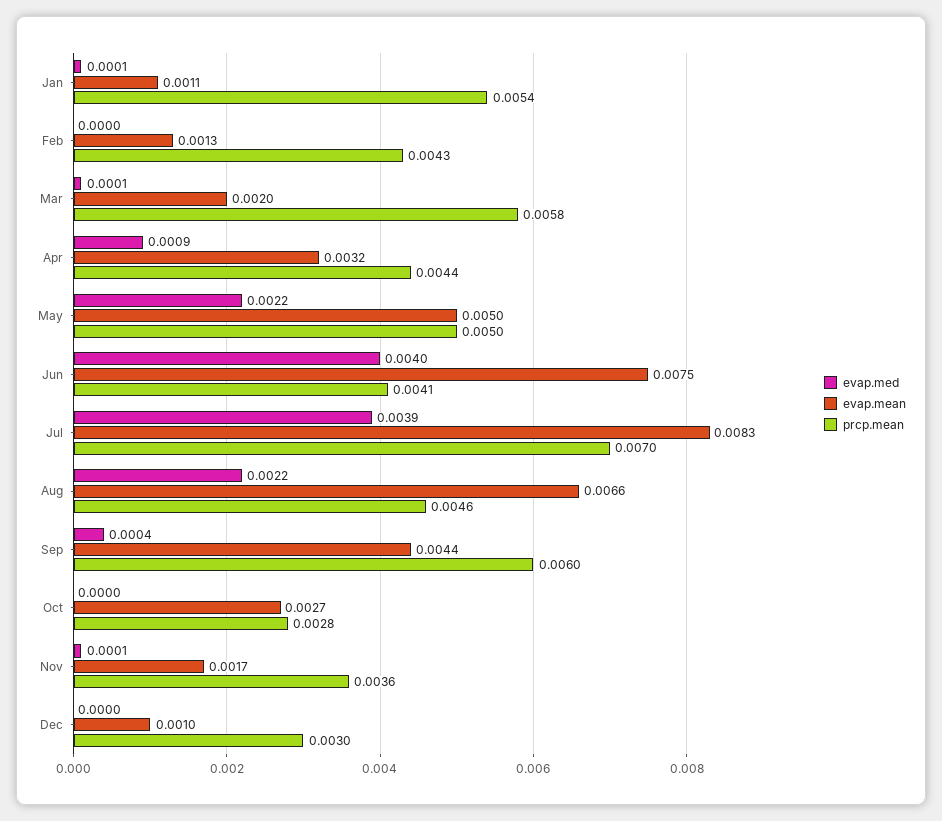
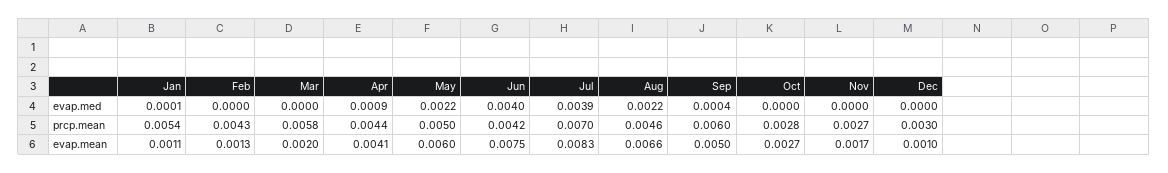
  {
    "evap.med": {
      "Jan": 0.0001,
      "Feb": 0,
-     "Mar": 0.0001,
+     "Mar": 0,
      "Apr": 0.0009,
      "May": 0.0022,
      "Jun": 0.004,
      "Jul": 0.0039,
      "Aug": 0.0022,
      "Sep": 0.0004,
      "Oct": 0,
-     "Nov": 0.0001,
+     "Nov": 0,
      "Dec": 0
    },
    "evap.mean": {
      "Jan": 0.0011,
      "Feb": 0.0013,
      "Mar": 0.002,
-     "Apr": 0.0032,
+     "Apr": 0.0041,
-     "May": 0.005,
+     "May": 0.006,
      "Jun": 0.0075,
      "Jul": 0.0083,
      "Aug": 0.0066,
-     "Sep": 0.0044,
+     "Sep": 0.005,
      "Oct": 0.0027,
      "Nov": 0.0017,
      "Dec": 0.001
    },
    "prcp.mean": {
      "Jan": 0.0054,
      "Feb": 0.0043,
      "Mar": 0.0058,
      "Apr": 0.0044,
      "May": 0.005,
-     "Jun": 0.0041,
+     "Jun": 0.0042,
      "Jul": 0.007,
      "Aug": 0.0046,
      "Sep": 0.006,
      "Oct": 0.0028,
-     "Nov": 0.0036,
+     "Nov": 0.0027,
      "Dec": 0.003
    }
  }

